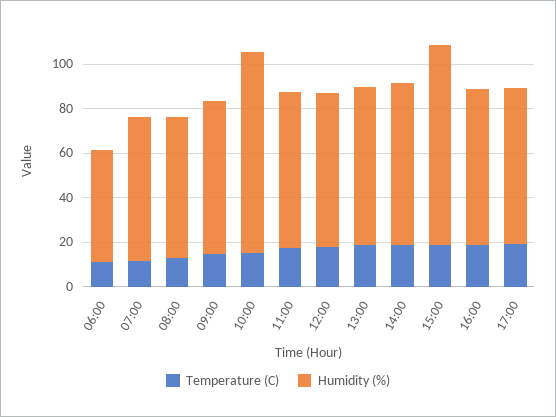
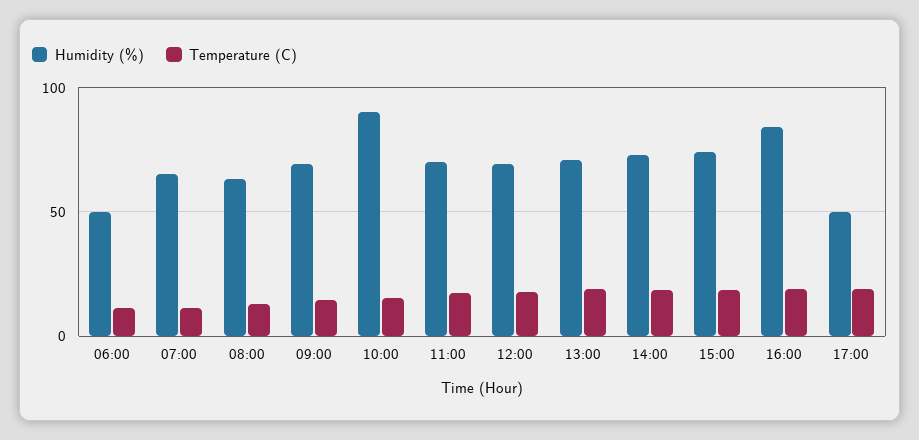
  {
    "Temperature (C)": {
      "06:00": 10,
      "07:00": 10,
      "08:00": 15,
      "09:00": 15,
      "10:00": 15,
      "11:00": 15,
      "12:00": 20,
      "13:00": 20,
      "14:00": 20,
      "15:00": 20,
      "16:00": 20,
      "17:00": 20
    },
    "Humidity (%)": {
      "06:00": 50,
      "07:00": 65,
      "08:00": 65,
      "09:00": 70,
      "10:00": 90,
      "11:00": 70,
      "12:00": 70,
      "13:00": 70,
      "14:00": 75,
-     "15:00": 90,
+     "15:00": 75,
-     "16:00": 70,
+     "16:00": 85,
-     "17:00": 70
+     "17:00": 50
    }
  }

